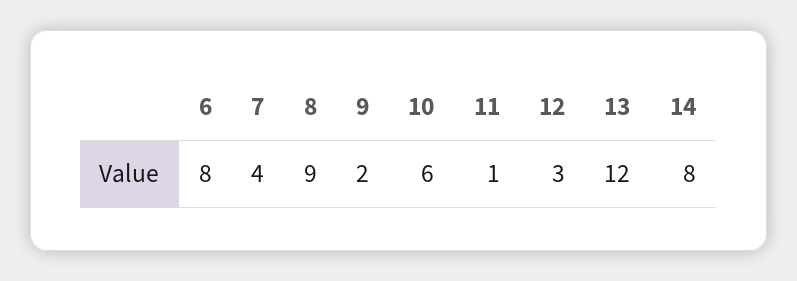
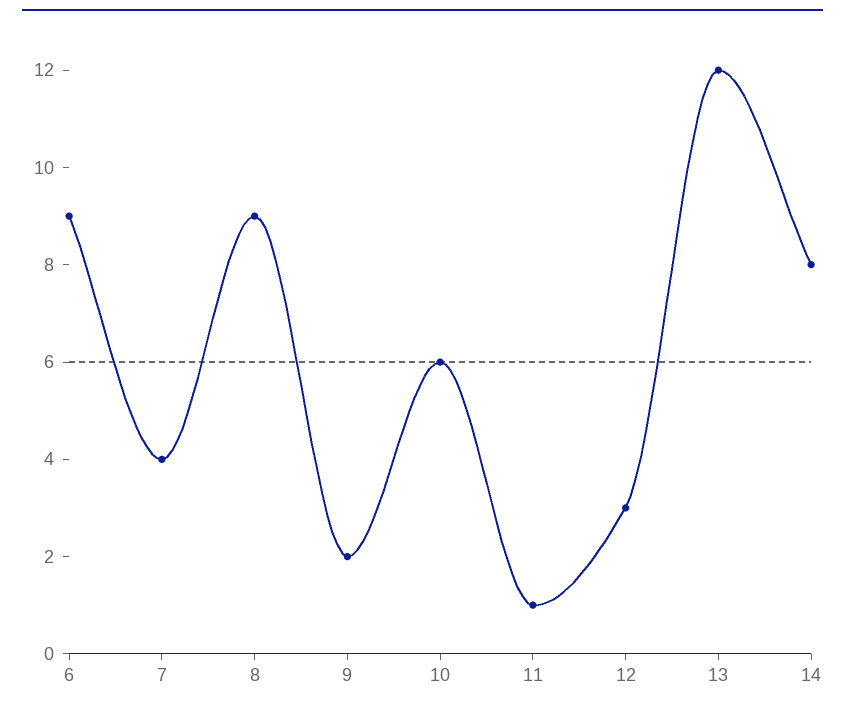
  {
-   "6": 8,
+   "6": 9,
    "7": 4,
    "8": 9,
    "9": 2,
    "10": 6,
    "11": 1,
    "12": 3,
    "13": 12,
    "14": 8
  }

